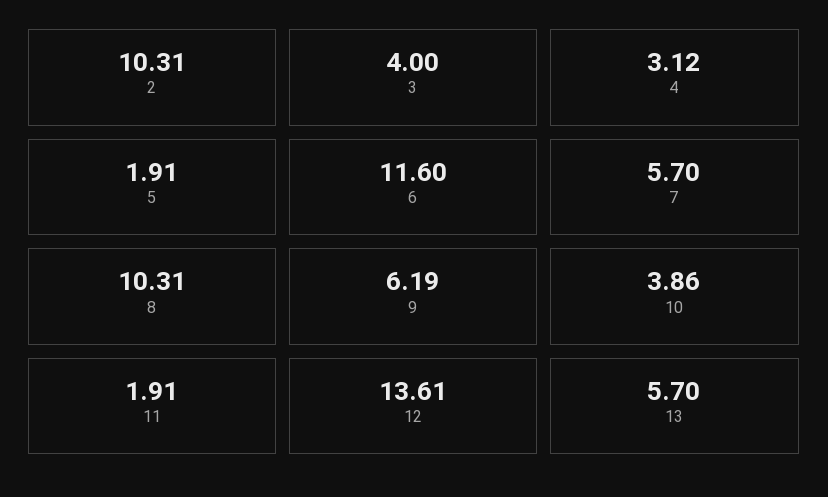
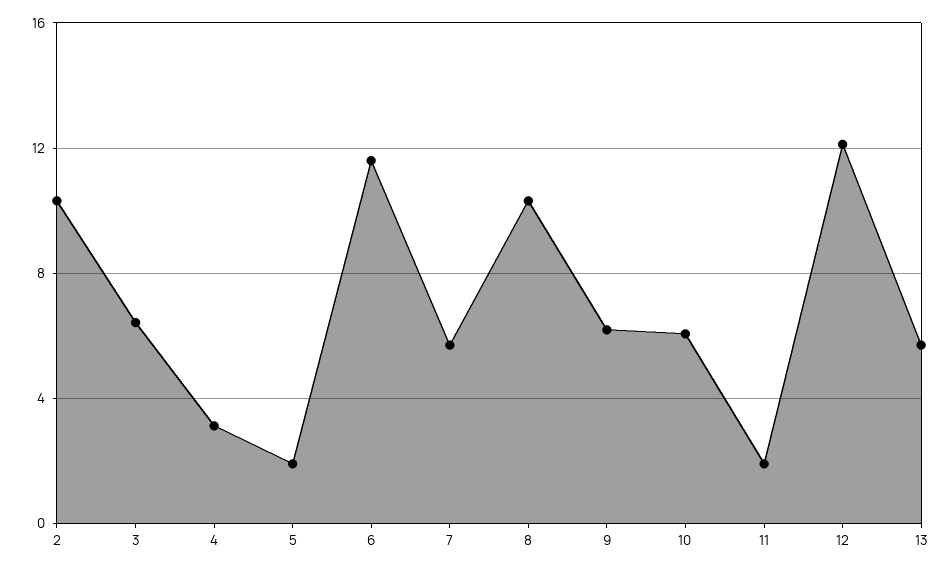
  {
    "2": 10.31,
-   "3": 4,
+   "3": 6.5,
    "4": 3.12,
    "5": 1.91,
    "6": 11.6,
    "7": 5.7,
    "8": 10.31,
    "9": 6.19,
-   "10": 3.86,
+   "10": 6,
    "11": 1.91,
-   "12": 13.61,
+   "12": 12,
    "13": 5.7
  }

